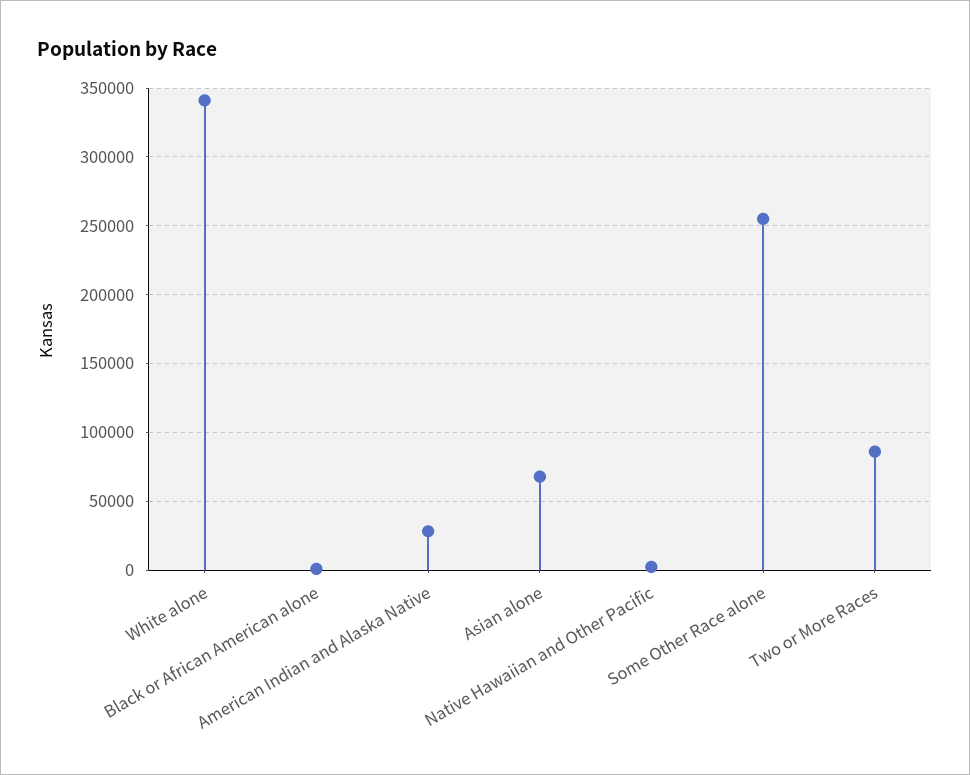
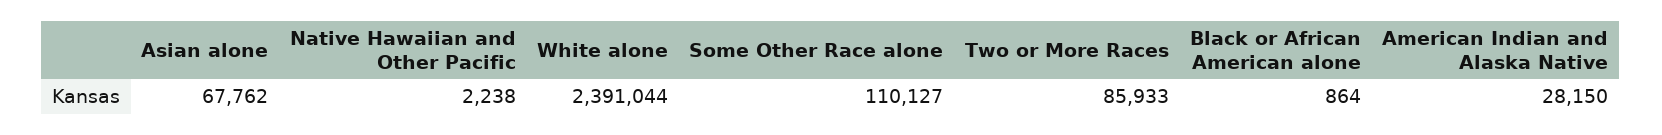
  {
-   "White alone": 340000,
+   "White alone": 2391044,
    "Black or African American alone": 864,
    "American Indian and Alaska Native": 28150,
    "Asian alone": 67762,
    "Native Hawaiian and Other Pacific": 2238,
-   "Some Other Race alone": 255000,
+   "Some Other Race alone": 110127,
    "Two or More Races": 85933
  }

